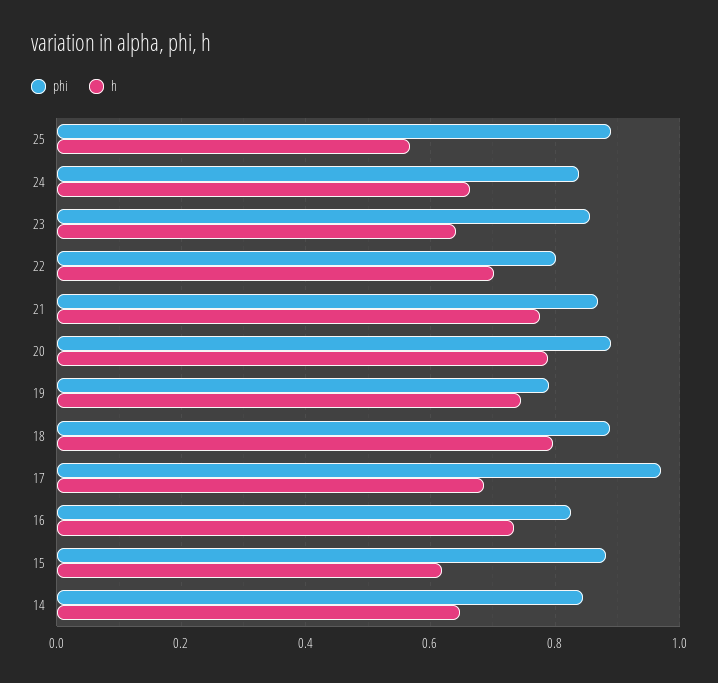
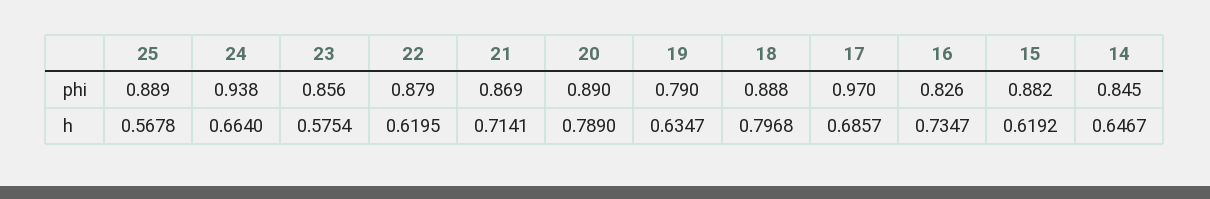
  {
    "phi": {
      "25": 0.889,
-     "24": 0.84,
+     "24": 0.938,
      "23": 0.856,
-     "22": 0.8,
+     "22": 0.879,
      "21": 0.869,
      "20": 0.89,
      "19": 0.79,
      "18": 0.888,
      "17": 0.97,
      "16": 0.826,
      "15": 0.882,
      "14": 0.845
    },
    "h": {
      "25": 0.5678,
      "24": 0.664,
-     "23": 0.64,
+     "23": 0.5754,
-     "22": 0.7,
+     "22": 0.6195,
-     "21": 0.78,
+     "21": 0.7141,
      "20": 0.789,
-     "19": 0.74,
+     "19": 0.6347,
      "18": 0.7968,
      "17": 0.6857,
      "16": 0.7347,
      "15": 0.6192,
      "14": 0.6467
    }
  }

